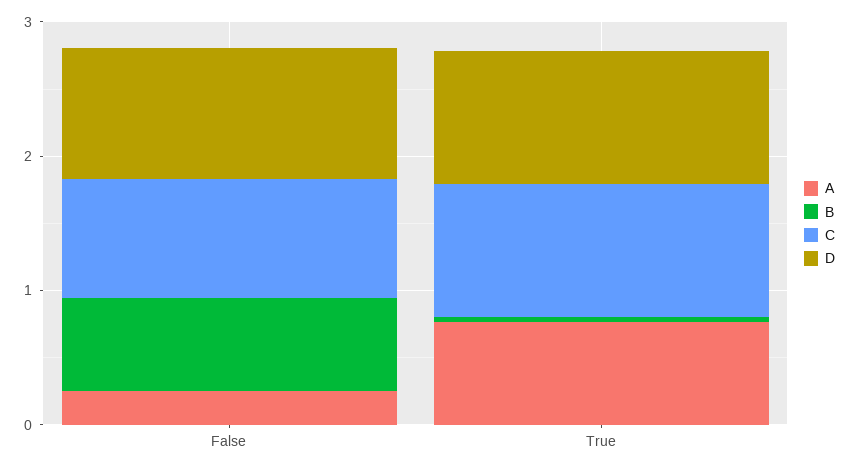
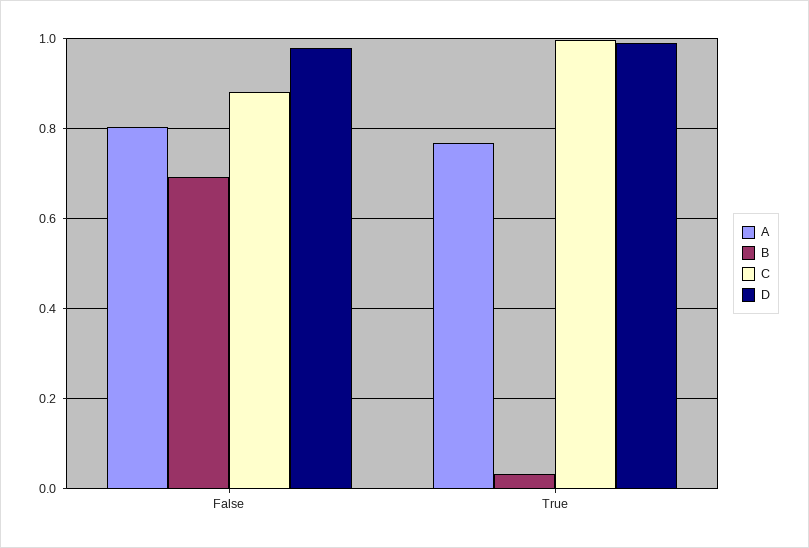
  {
    "A": {
-     "False": 0.2,
+     "False": 0.8,
      "True": 0.76
    },
    "B": {
      "False": 0.7,
      "True": 0.04
    },
    "C": {
      "False": 0.88,
      "True": 1
    },
    "D": {
      "False": 0.98,
      "True": 0.98
    }
  }

